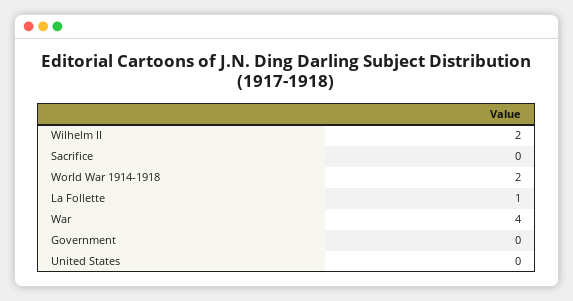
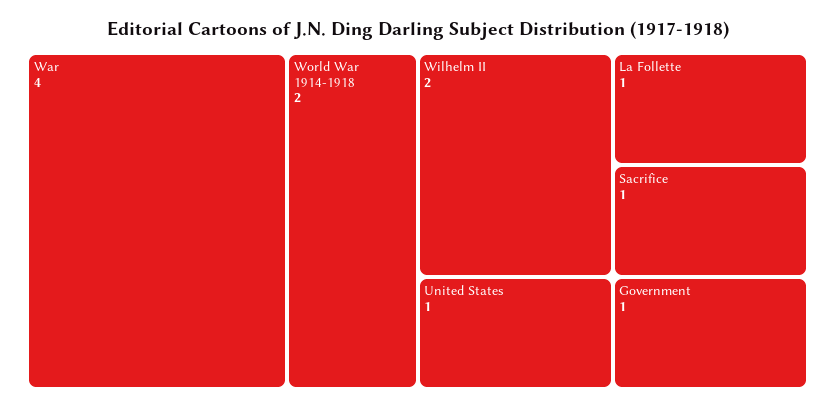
  {
    "Wilhelm II": 2,
-   "Sacrifice": 0,
+   "Sacrifice": 1,
    "World War 1914-1918": 2,
    "La Follette": 1,
    "War": 4,
-   "Government": 0,
+   "Government": 1,
-   "United States": 0
+   "United States": 1
  }

